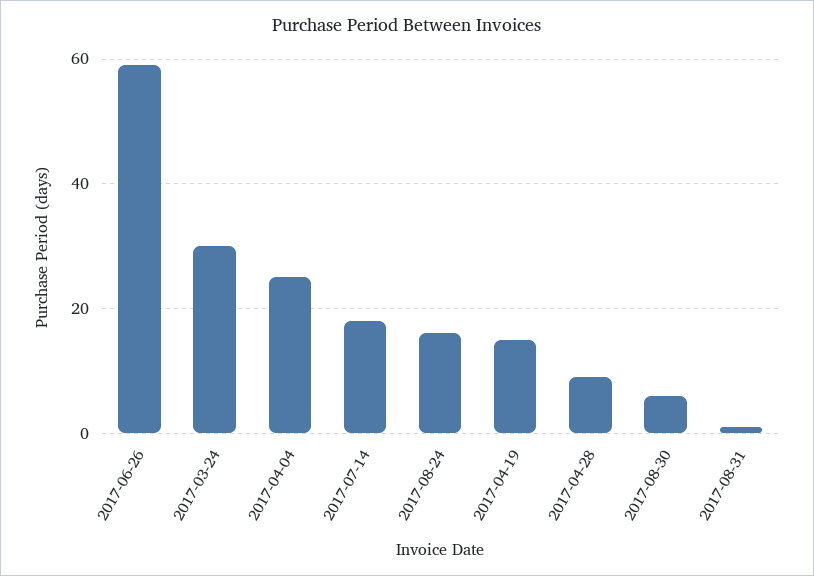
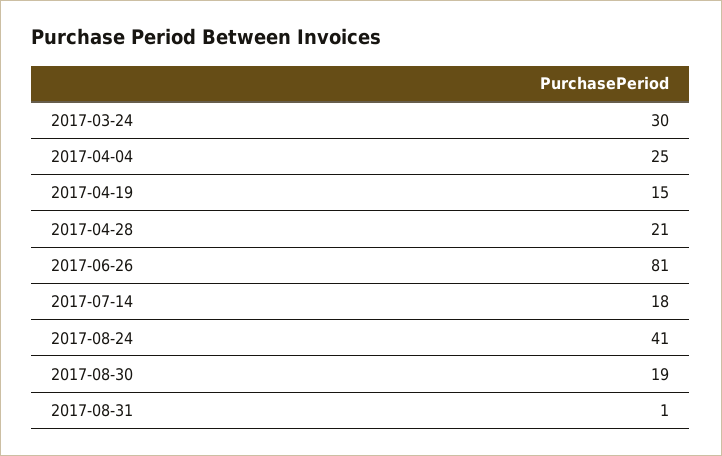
  {
-   "2017-06-26": 60,
+   "2017-06-26": 81,
    "2017-03-24": 30,
    "2017-04-04": 25,
    "2017-07-14": 18,
-   "2017-08-24": 15,
+   "2017-08-24": 41,
    "2017-04-19": 15,
-   "2017-04-28": 10,
+   "2017-04-28": 21,
-   "2017-08-30": 5,
+   "2017-08-30": 19,
    "2017-08-31": 1
  }

